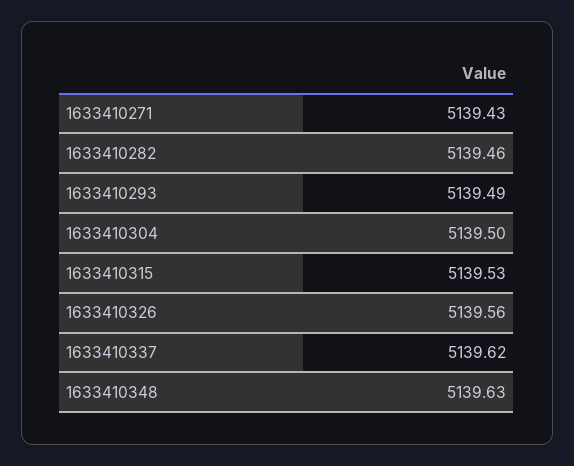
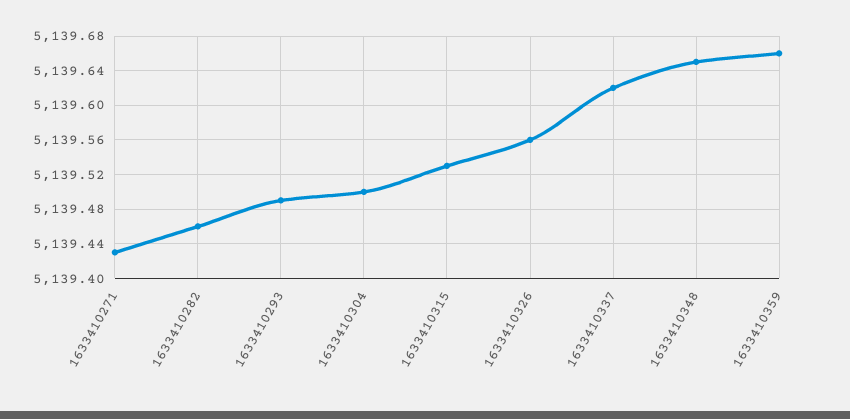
  {
    "1633410271": 5139.43,
    "1633410282": 5139.46,
    "1633410293": 5139.49,
    "1633410304": 5139.5,
    "1633410315": 5139.53,
    "1633410326": 5139.56,
    "1633410337": 5139.62,
-   "1633410348": 5139.63
+   "1633410348": 5139.65,
+   "1633410359": 5139.66
  }

